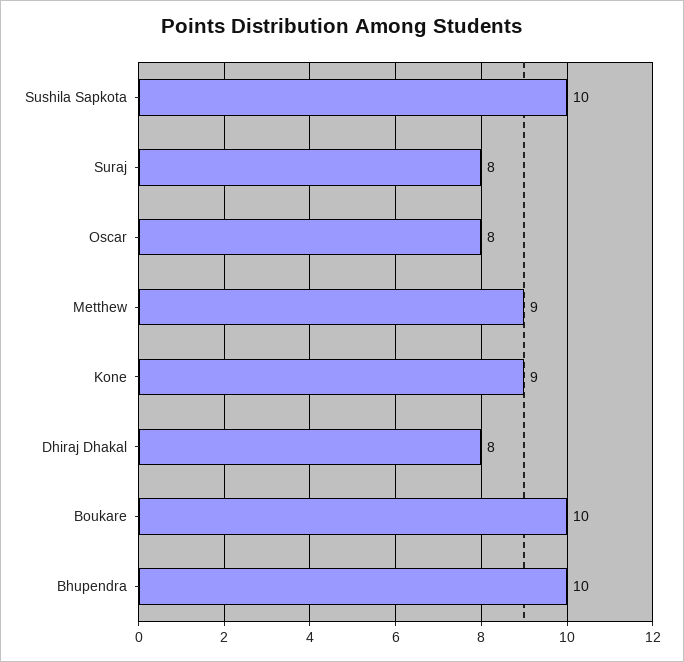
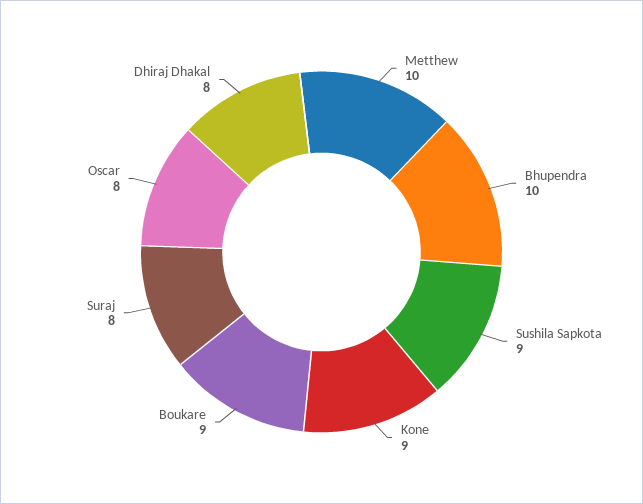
  {
-   "Sushila Sapkota": 10,
+   "Sushila Sapkota": 9,
    "Suraj": 8,
    "Oscar": 8,
-   "Metthew": 9,
+   "Metthew": 10,
    "Kone": 9,
    "Dhiraj Dhakal": 8,
-   "Boukare": 10,
+   "Boukare": 9,
    "Bhupendra": 10
  }

